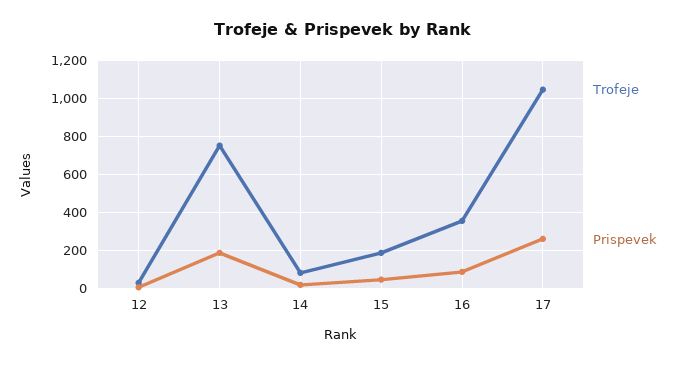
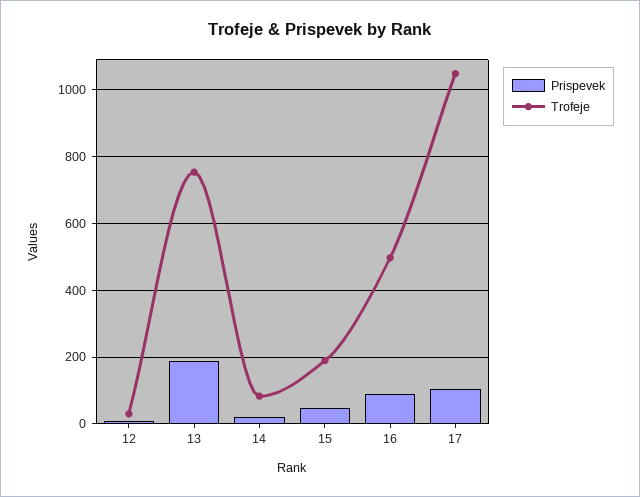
  {
    "Trofeje": {
      "12": 40,
      "13": 760,
      "14": 80,
      "15": 180,
-     "16": 350,
+     "16": 500,
      "17": 1040
    },
    "Prispevek": {
      "12": 0,
      "13": 180,
      "14": 20,
      "15": 40,
      "16": 80,
-     "17": 250
+     "17": 100
    }
  }

